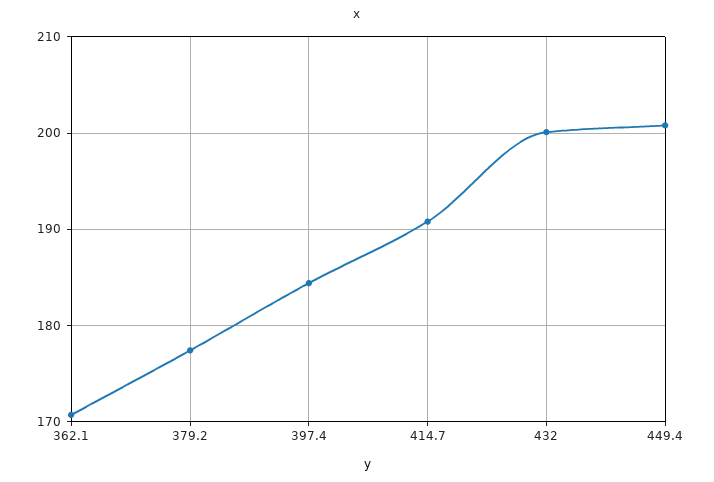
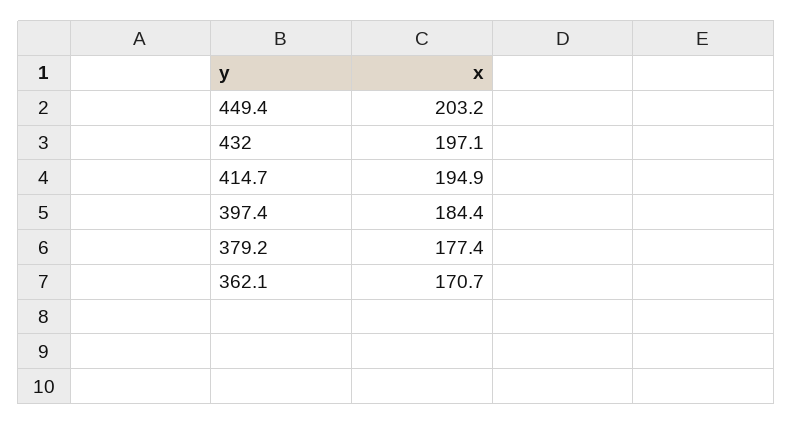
  {
    "362.1": 170.7,
    "379.2": 177.4,
    "397.4": 184.4,
-   "414.7": 191,
+   "414.7": 194.9,
-   "432": 200,
+   "432": 197.1,
-   "449.4": 201
+   "449.4": 203.2
  }

